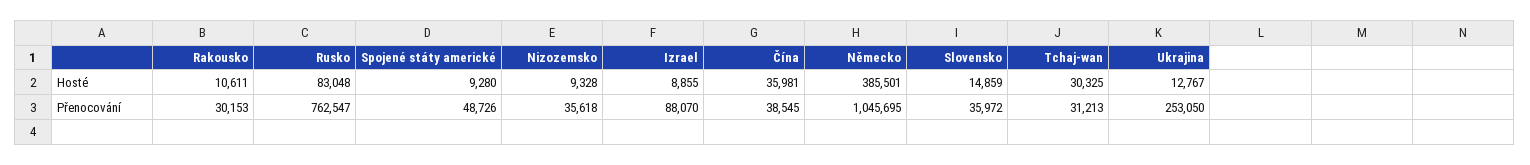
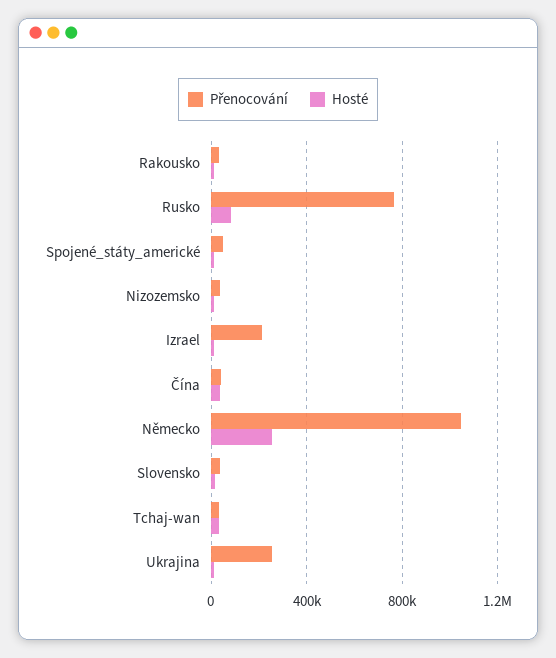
  {
    "Hosté": {
      "Rakousko": 10611,
      "Rusko": 83048,
      "Spojené státy americké": 9280,
      "Nizozemsko": 9328,
      "Izrael": 8855,
      "Čína": 35981,
-     "Německo": 385501,
+     "Německo": 250000,
      "Slovensko": 14859,
      "Tchaj-wan": 30325,
      "Ukrajina": 12767
    },
    "Přenocování": {
      "Rakousko": 30153,
      "Rusko": 762547,
      "Spojené státy americké": 48726,
      "Nizozemsko": 35618,
-     "Izrael": 88070,
+     "Izrael": 200000,
      "Čína": 38545,
      "Německo": 1045695,
      "Slovensko": 35972,
      "Tchaj-wan": 31213,
      "Ukrajina": 253050
    }
  }

